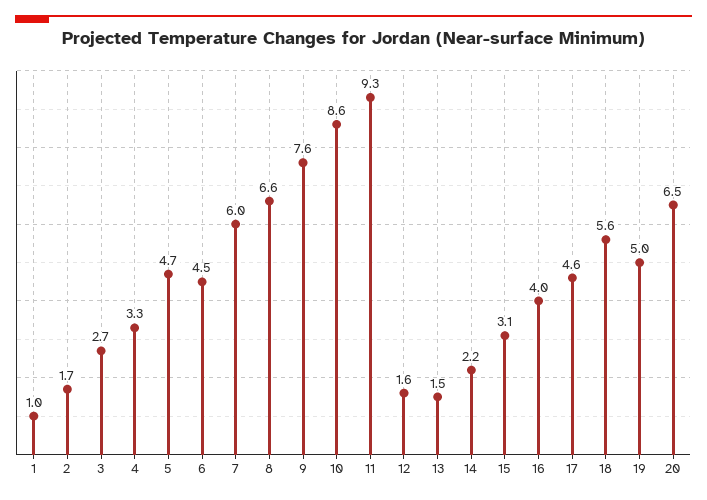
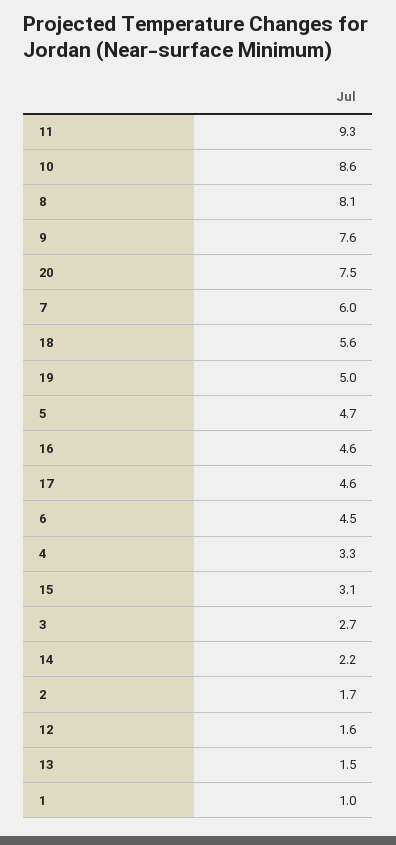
  {
    "1": 1,
    "2": 1.7,
    "3": 2.7,
    "4": 3.3,
    "5": 4.7,
    "6": 4.5,
    "7": 6,
-   "8": 6.6,
+   "8": 8.1,
    "9": 7.6,
    "10": 8.6,
    "11": 9.3,
    "12": 1.6,
    "13": 1.5,
    "14": 2.2,
    "15": 3.1,
-   "16": 4,
+   "16": 4.6,
    "17": 4.6,
    "18": 5.6,
    "19": 5,
-   "20": 6.5
+   "20": 7.5
  }

